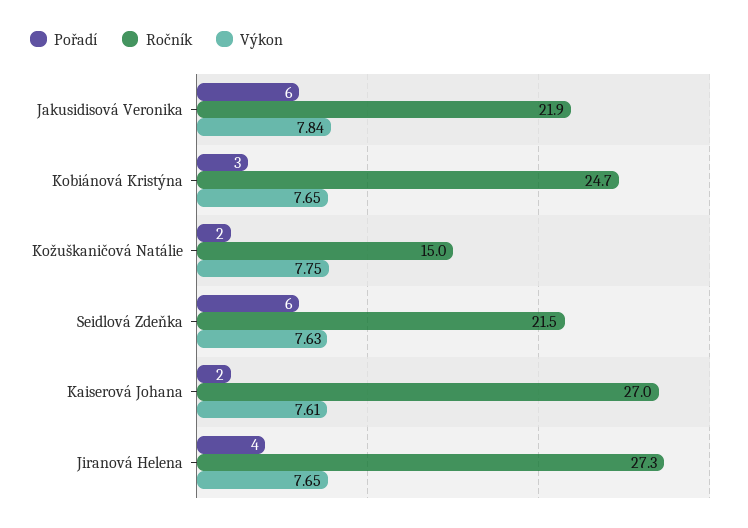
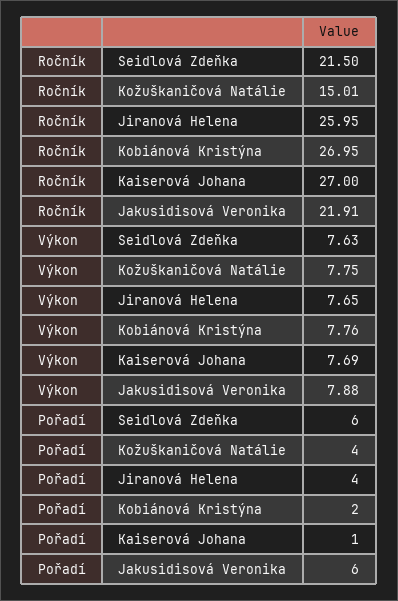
  {
    "Pořadí": {
      "Jakusidisová Veronika": 6,
-     "Kobiánová Kristýna": 3,
+     "Kobiánová Kristýna": 2,
-     "Kožuškaničová Natálie": 2,
+     "Kožuškaničová Natálie": 4,
      "Seidlová Zdeňka": 6,
-     "Kaiserová Johana": 2,
+     "Kaiserová Johana": 1,
      "Jiranová Helena": 4
    },
    "Ročník": {
      "Jakusidisová Veronika": 21.91,
-     "Kobiánová Kristýna": 24.7,
+     "Kobiánová Kristýna": 26.95,
      "Kožuškaničová Natálie": 15.01,
      "Seidlová Zdeňka": 21.5,
      "Kaiserová Johana": 27,
-     "Jiranová Helena": 27.3
+     "Jiranová Helena": 25.95
    },
    "Výkon": {
-     "Jakusidisová Veronika": 7.84,
+     "Jakusidisová Veronika": 7.88,
-     "Kobiánová Kristýna": 7.65,
+     "Kobiánová Kristýna": 7.76,
      "Kožuškaničová Natálie": 7.75,
      "Seidlová Zdeňka": 7.63,
-     "Kaiserová Johana": 7.61,
+     "Kaiserová Johana": 7.69,
      "Jiranová Helena": 7.65
    }
  }

